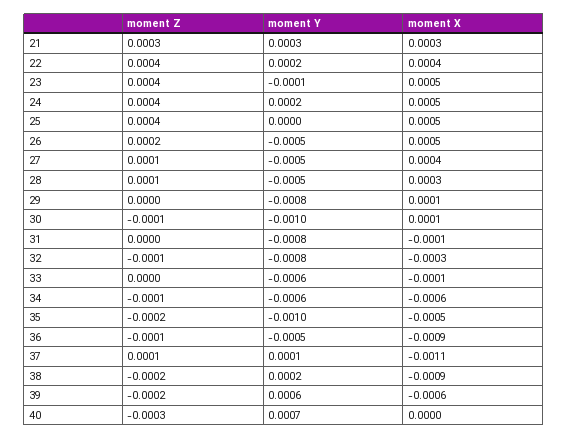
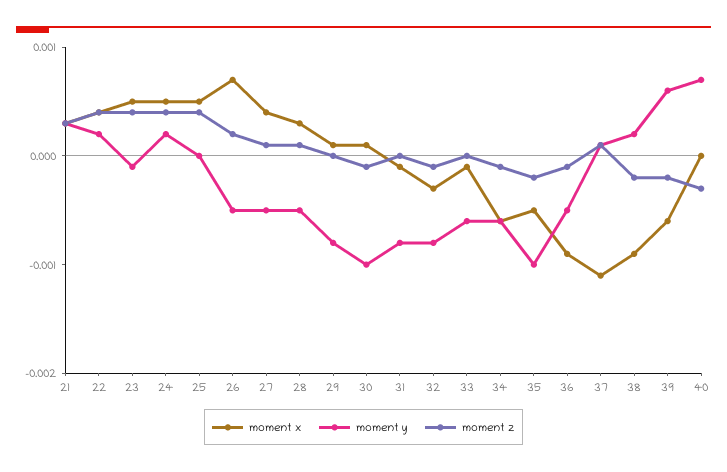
  {
    "moment Z": {
      "21": 0.0003,
      "22": 0.0004,
      "23": 0.0004,
      "24": 0.0004,
      "25": 0.0004,
      "26": 0.0002,
      "27": 0.0001,
      "28": 0.0001,
      "29": 0,
      "30": -0.0001,
      "31": 0,
      "32": -0.0001,
      "33": 0,
      "34": -0.0001,
      "35": -0.0002,
      "36": -0.0001,
      "37": 0.0001,
      "38": -0.0002,
      "39": -0.0002,
      "40": -0.0003
    },
    "moment Y": {
      "21": 0.0003,
      "22": 0.0002,
      "23": -0.0001,
      "24": 0.0002,
      "25": 0,
      "26": -0.0005,
      "27": -0.0005,
      "28": -0.0005,
      "29": -0.0008,
      "30": -0.001,
      "31": -0.0008,
      "32": -0.0008,
      "33": -0.0006,
      "34": -0.0006,
      "35": -0.001,
      "36": -0.0005,
      "37": 0.0001,
      "38": 0.0002,
      "39": 0.0006,
      "40": 0.0007
    },
    "moment X": {
      "21": 0.0003,
      "22": 0.0004,
      "23": 0.0005,
      "24": 0.0005,
      "25": 0.0005,
-     "26": 0.0005,
+     "26": 0.0007,
      "27": 0.0004,
      "28": 0.0003,
      "29": 0.0001,
      "30": 0.0001,
      "31": -0.0001,
      "32": -0.0003,
      "33": -0.0001,
      "34": -0.0006,
      "35": -0.0005,
      "36": -0.0009,
      "37": -0.0011,
      "38": -0.0009,
      "39": -0.0006,
      "40": 0
    }
  }

